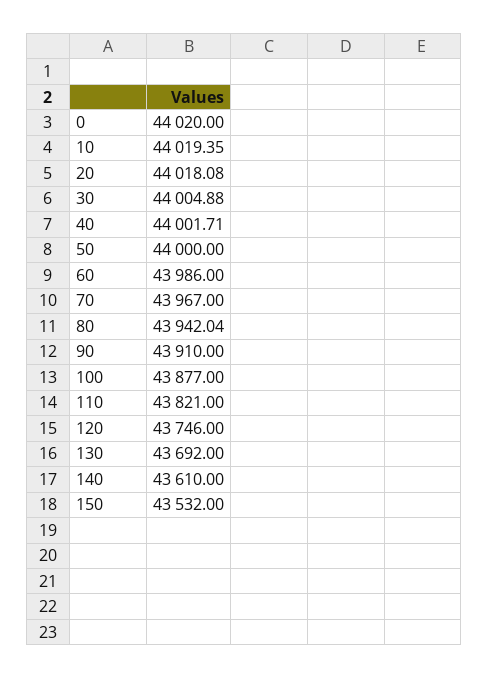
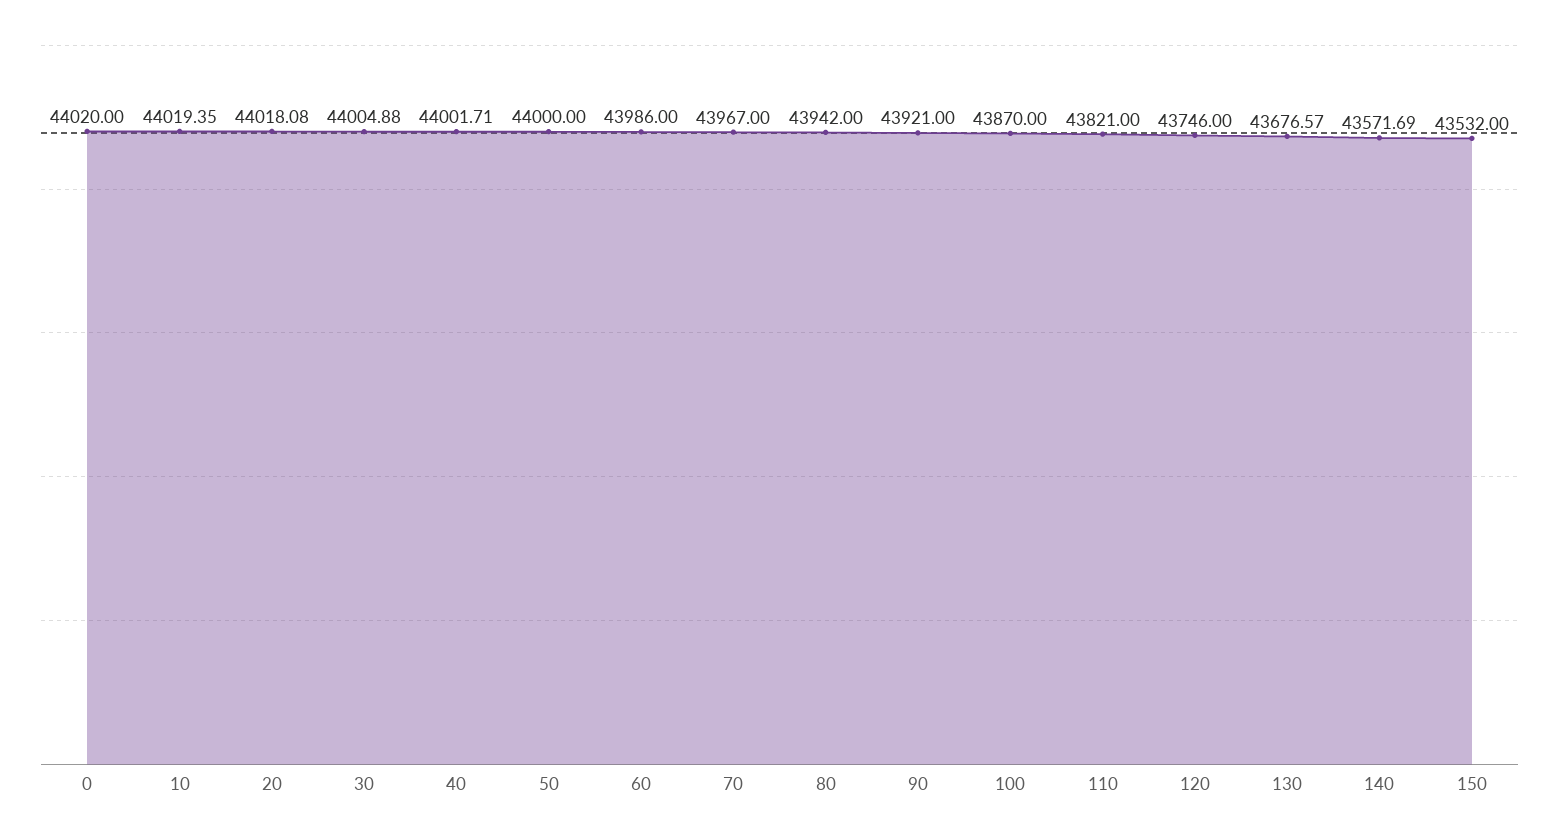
  {
    "0": 44020,
    "10": 44019.35,
    "20": 44018.08,
    "30": 44004.88,
    "40": 44001.71,
    "50": 44000,
    "60": 43986,
    "70": 43967,
-   "80": 43942.04,
+   "80": 43942,
-   "90": 43910,
+   "90": 43921,
-   "100": 43877,
+   "100": 43870,
    "110": 43821,
    "120": 43746,
-   "130": 43692,
+   "130": 43676.57,
-   "140": 43610,
+   "140": 43571.69,
    "150": 43532
  }

